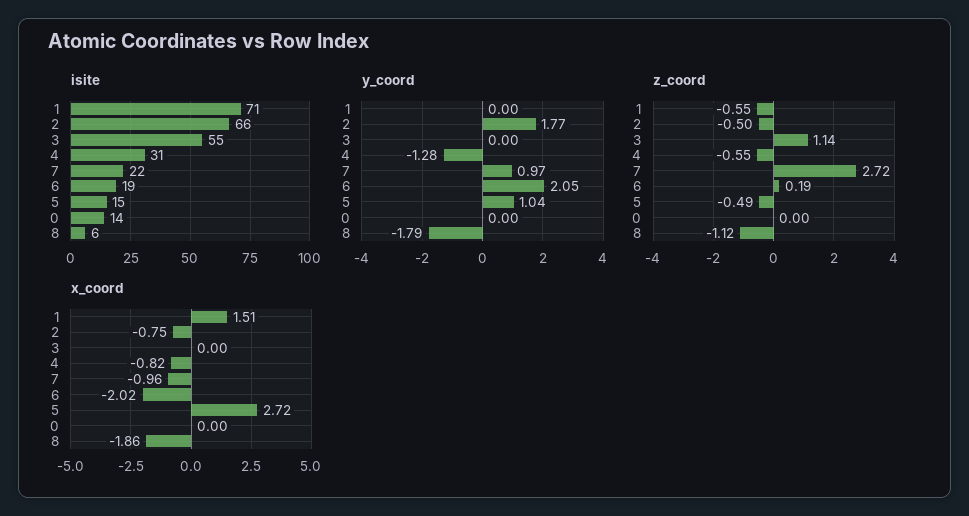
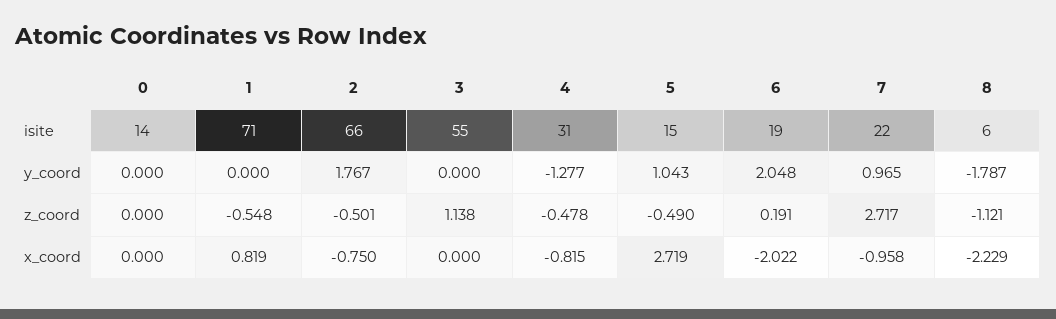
  {
    "isite": {
      "1": 71,
      "2": 66,
      "3": 55,
      "4": 31,
      "7": 22,
      "6": 19,
      "5": 15,
      "0": 14,
      "8": 6
    },
    "y_coord": {
      "1": 0,
      "2": 1.767,
      "3": 0,
      "4": -1.277,
      "7": 0.965,
      "6": 2.048,
      "5": 1.043,
      "0": 0,
      "8": -1.787
    },
    "z_coord": {
      "1": -0.548,
      "2": -0.501,
      "3": 1.138,
-     "4": -0.55,
+     "4": -0.478,
      "7": 2.717,
      "6": 0.191,
      "5": -0.49,
      "0": 0,
      "8": -1.121
    },
    "x_coord": {
-     "1": 1.51,
+     "1": 0.819,
      "2": -0.75,
      "3": 0,
      "4": -0.815,
      "7": -0.958,
      "6": -2.022,
      "5": 2.719,
      "0": 0,
-     "8": -1.86
+     "8": -2.229
    }
  }

